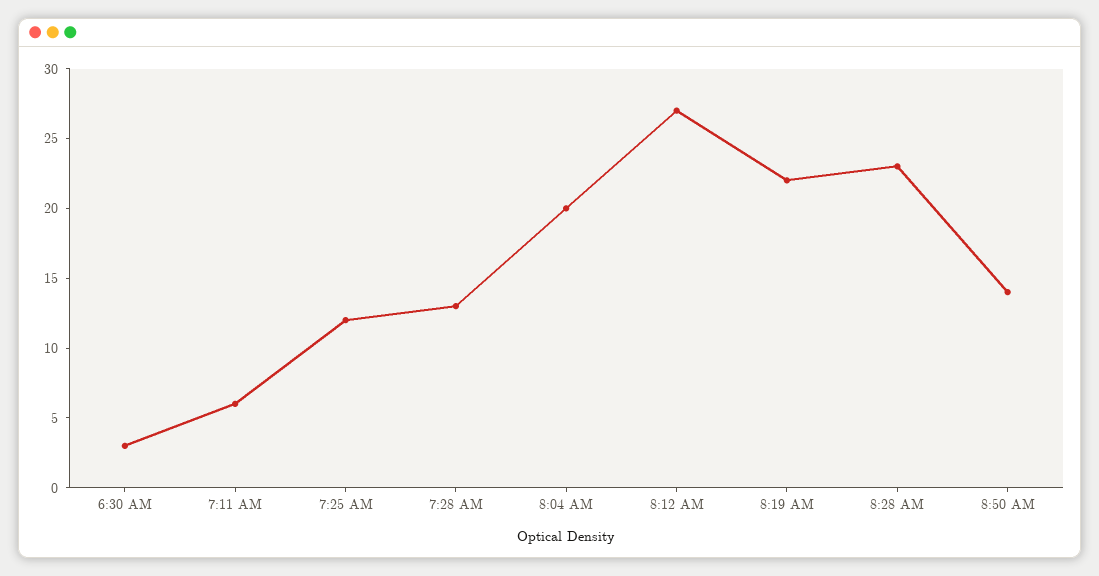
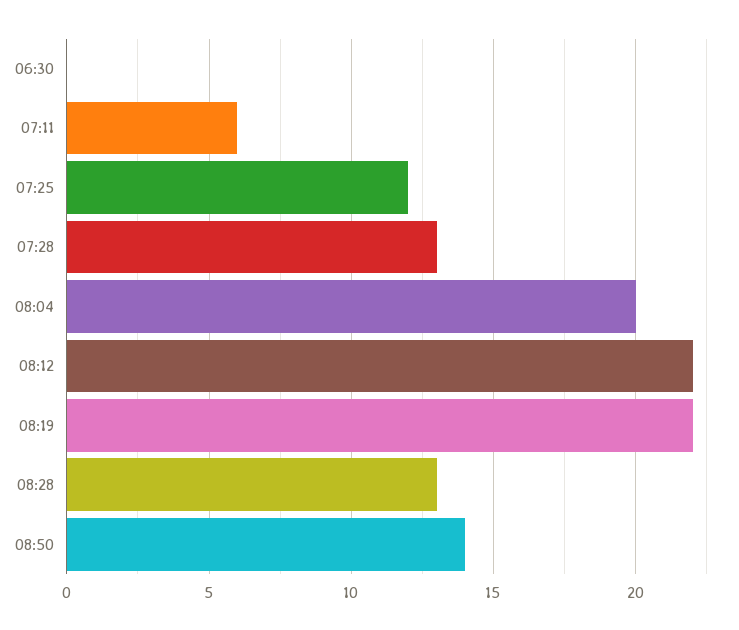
  {
-   "6:30 AM": 3,
+   "6:30 AM": 0,
    "7:11 AM": 6,
    "7:25 AM": 12,
    "7:28 AM": 13,
    "8:04 AM": 20,
-   "8:12 AM": 27,
+   "8:12 AM": 22,
    "8:19 AM": 22,
-   "8:28 AM": 23,
+   "8:28 AM": 13,
    "8:50 AM": 14
  }

